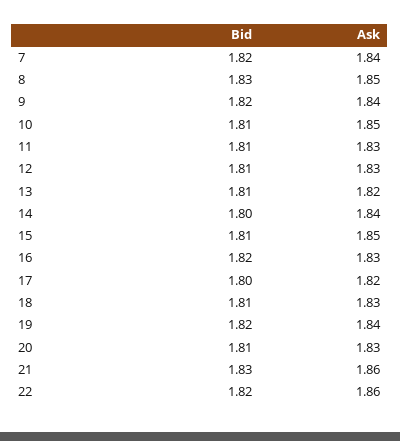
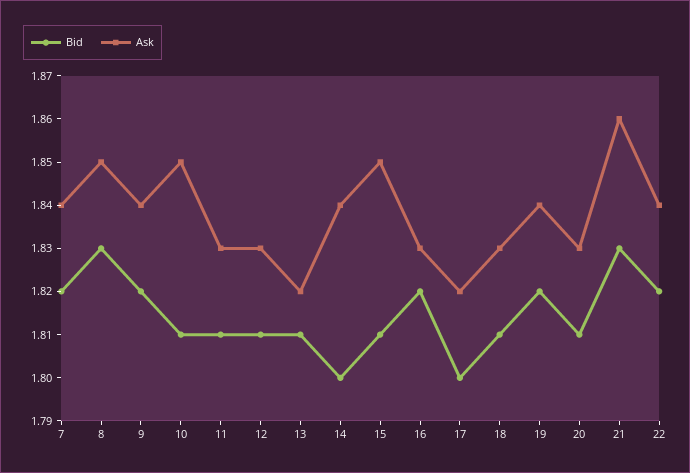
  {
    "Bid": {
      "7": 1.82,
      "8": 1.83,
      "9": 1.82,
      "10": 1.81,
      "11": 1.81,
      "12": 1.81,
      "13": 1.81,
      "14": 1.8,
      "15": 1.81,
      "16": 1.82,
      "17": 1.8,
      "18": 1.81,
      "19": 1.82,
      "20": 1.81,
      "21": 1.83,
      "22": 1.82
    },
    "Ask": {
      "7": 1.84,
      "8": 1.85,
      "9": 1.84,
      "10": 1.85,
      "11": 1.83,
      "12": 1.83,
      "13": 1.82,
      "14": 1.84,
      "15": 1.85,
      "16": 1.83,
      "17": 1.82,
      "18": 1.83,
      "19": 1.84,
      "20": 1.83,
      "21": 1.86,
-     "22": 1.86
+     "22": 1.84
    }
  }

